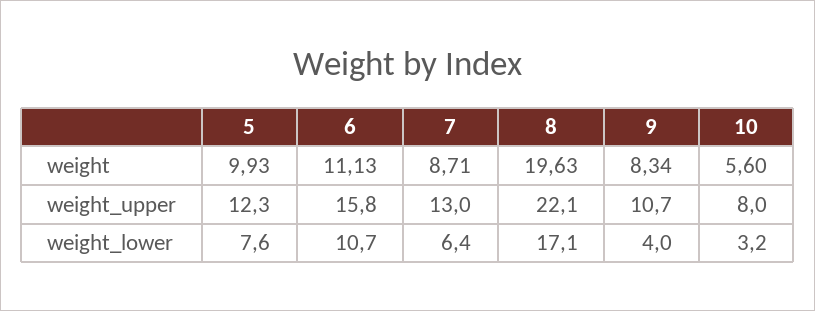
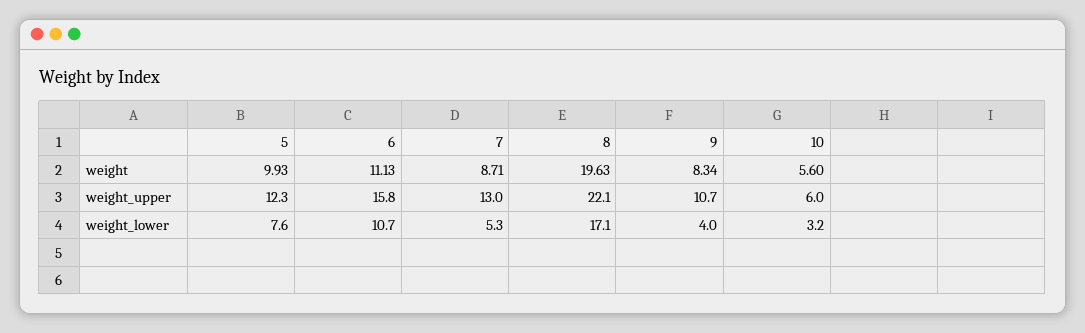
  {
    "5": {
      "weight": 9.93,
      "weight_upper": 12.3,
      "weight_lower": 7.6
    },
    "6": {
      "weight": 11.13,
      "weight_upper": 15.8,
      "weight_lower": 10.7
    },
    "7": {
      "weight": 8.71,
      "weight_upper": 13,
-     "weight_lower": 6.4
+     "weight_lower": 5.3
    },
    "8": {
      "weight": 19.63,
      "weight_upper": 22.1,
      "weight_lower": 17.1
    },
    "9": {
      "weight": 8.34,
      "weight_upper": 10.7,
      "weight_lower": 4
    },
    "10": {
      "weight": 5.6,
-     "weight_upper": 8,
+     "weight_upper": 6,
      "weight_lower": 3.2
    }
  }

